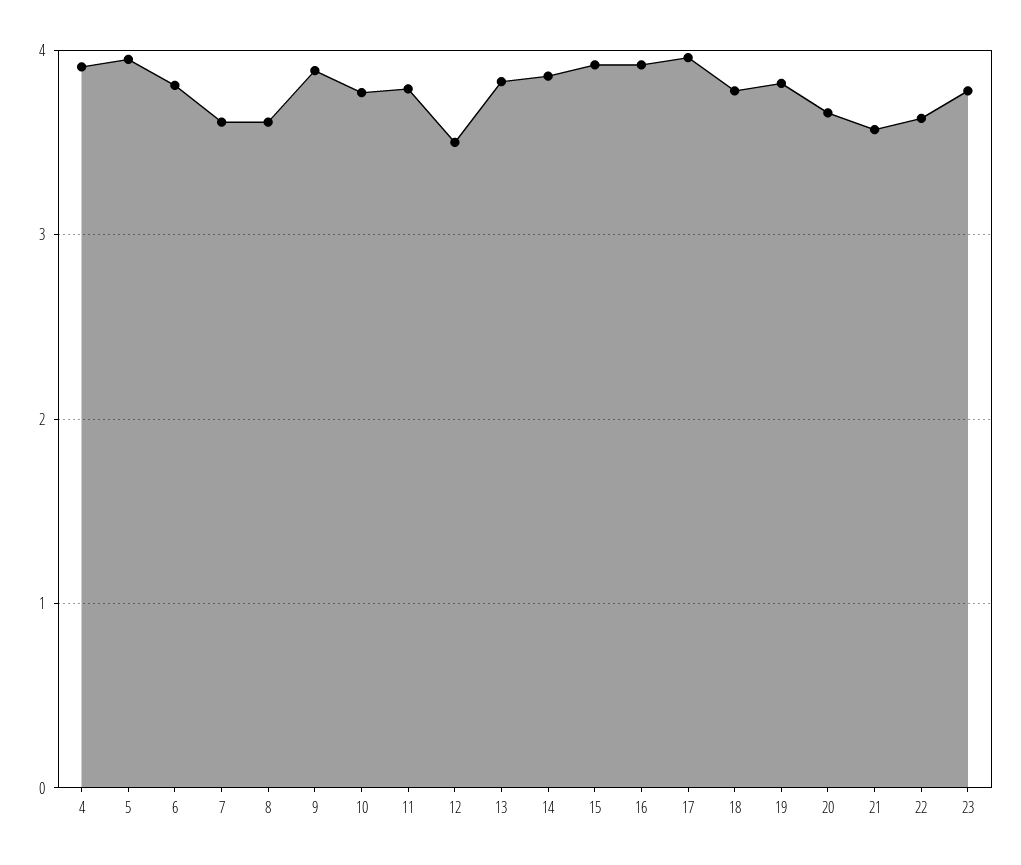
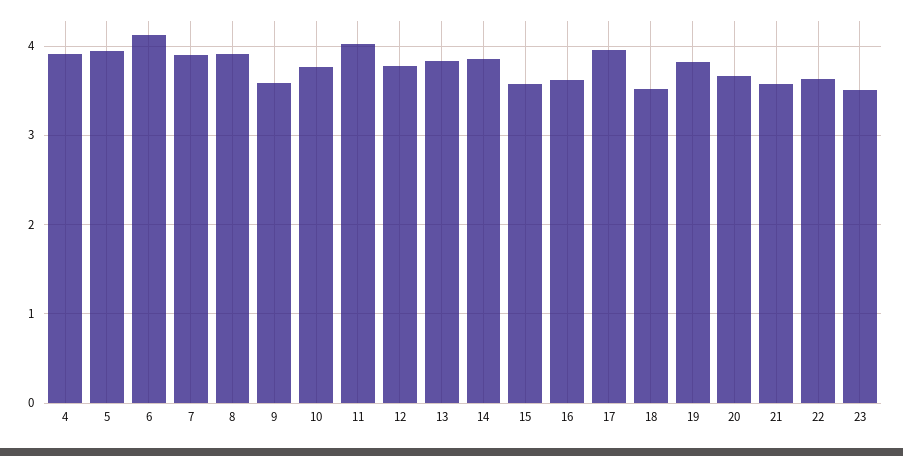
  {
    "4": 3.9,
    "5": 4,
-   "6": 3.8,
+   "6": 4.1,
-   "7": 3.6,
+   "7": 3.9,
-   "8": 3.6,
+   "8": 3.9,
-   "9": 3.9,
+   "9": 3.6,
    "10": 3.8,
-   "11": 3.8,
+   "11": 4,
-   "12": 3.5,
+   "12": 3.8,
    "13": 3.8,
    "14": 3.9,
-   "15": 3.9,
+   "15": 3.6,
-   "16": 3.9,
+   "16": 3.6,
    "17": 4,
-   "18": 3.8,
+   "18": 3.5,
    "19": 3.8,
    "20": 3.7,
    "21": 3.6,
    "22": 3.6,
-   "23": 3.8
+   "23": 3.5
  }

